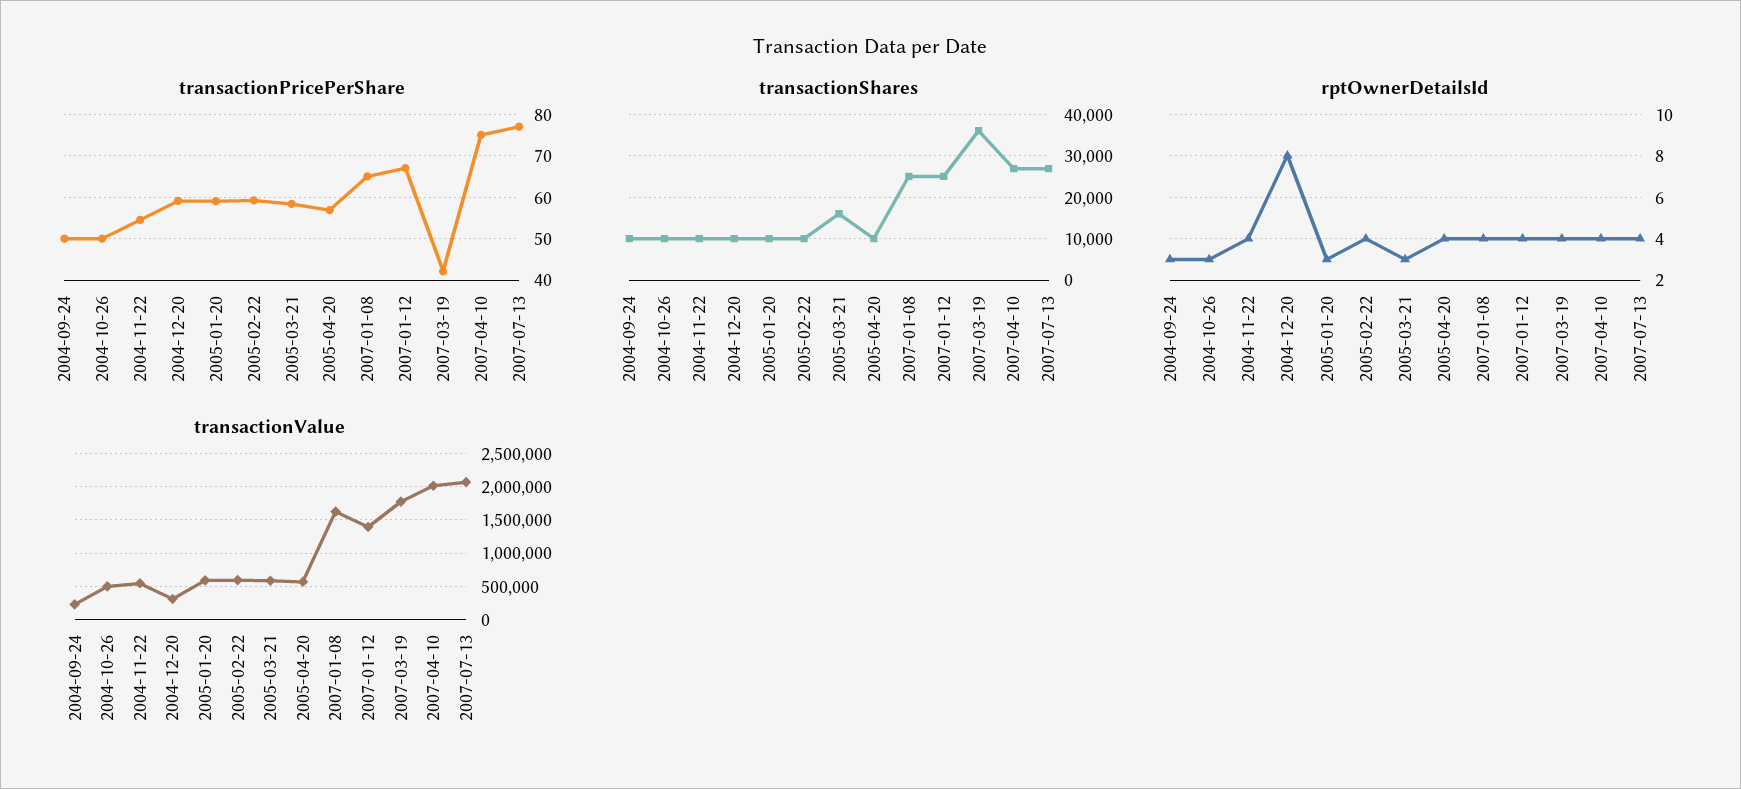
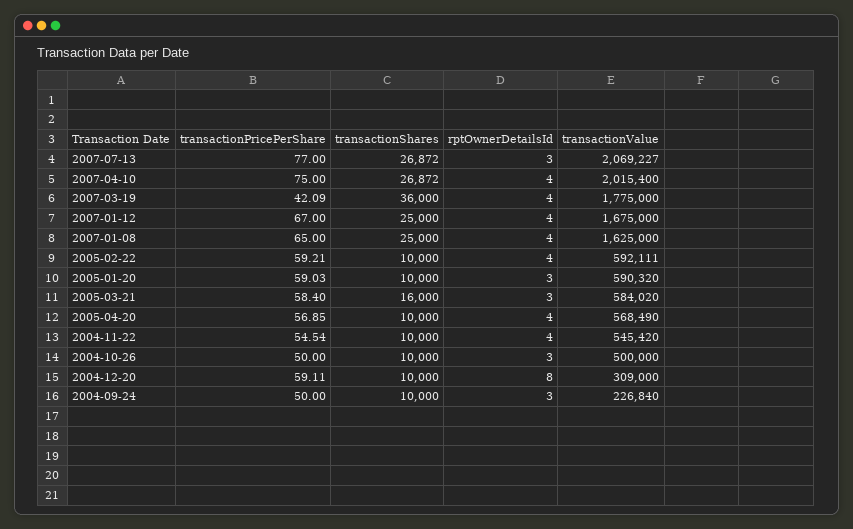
  {
    "transactionPricePerShare": {
      "2004-09-24": 50,
      "2004-10-26": 50,
      "2004-11-22": 54.54,
      "2004-12-20": 59.11,
      "2005-01-20": 59.03,
      "2005-02-22": 59.21,
      "2005-03-21": 58.4,
      "2005-04-20": 56.85,
      "2007-01-08": 65,
      "2007-01-12": 67,
      "2007-03-19": 42.09,
      "2007-04-10": 75,
      "2007-07-13": 77
    },
    "transactionShares": {
      "2004-09-24": 10000,
      "2004-10-26": 10000,
      "2004-11-22": 10000,
      "2004-12-20": 10000,
      "2005-01-20": 10000,
      "2005-02-22": 10000,
      "2005-03-21": 16000,
      "2005-04-20": 10000,
      "2007-01-08": 25000,
      "2007-01-12": 25000,
      "2007-03-19": 36000,
      "2007-04-10": 26872,
      "2007-07-13": 26872
    },
    "rptOwnerDetailsId": {
      "2004-09-24": 3,
      "2004-10-26": 3,
      "2004-11-22": 4,
      "2004-12-20": 8,
      "2005-01-20": 3,
      "2005-02-22": 4,
      "2005-03-21": 3,
      "2005-04-20": 4,
      "2007-01-08": 4,
      "2007-01-12": 4,
      "2007-03-19": 4,
      "2007-04-10": 4,
-     "2007-07-13": 4
+     "2007-07-13": 3
    },
    "transactionValue": {
      "2004-09-24": 226840,
      "2004-10-26": 500000,
      "2004-11-22": 545420,
      "2004-12-20": 309000,
      "2005-01-20": 590320,
      "2005-02-22": 592111,
      "2005-03-21": 584020,
      "2005-04-20": 568490,
      "2007-01-08": 1625000,
-     "2007-01-12": 1400000,
+     "2007-01-12": 1675000,
      "2007-03-19": 1775000,
      "2007-04-10": 2015400,
      "2007-07-13": 2069227
    }
  }

